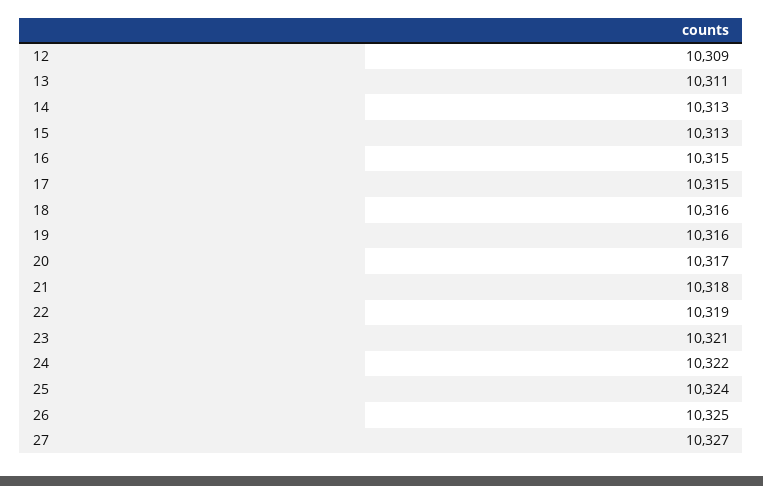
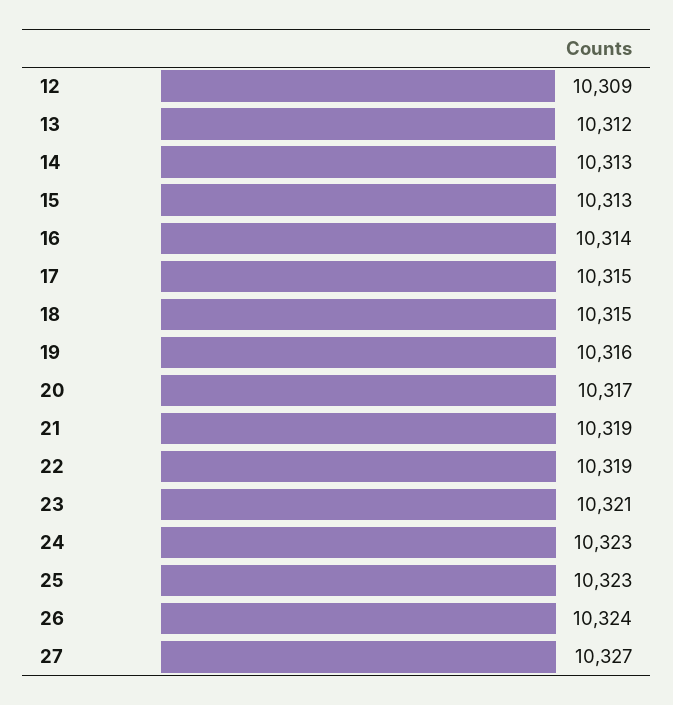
  {
    "12": 10309,
-   "13": 10311,
+   "13": 10312,
    "14": 10313,
    "15": 10313,
-   "16": 10315,
+   "16": 10314,
    "17": 10315,
-   "18": 10316,
+   "18": 10315,
    "19": 10316,
    "20": 10317,
-   "21": 10318,
+   "21": 10319,
    "22": 10319,
    "23": 10321,
-   "24": 10322,
+   "24": 10323,
-   "25": 10324,
+   "25": 10323,
-   "26": 10325,
+   "26": 10324,
    "27": 10327
  }

